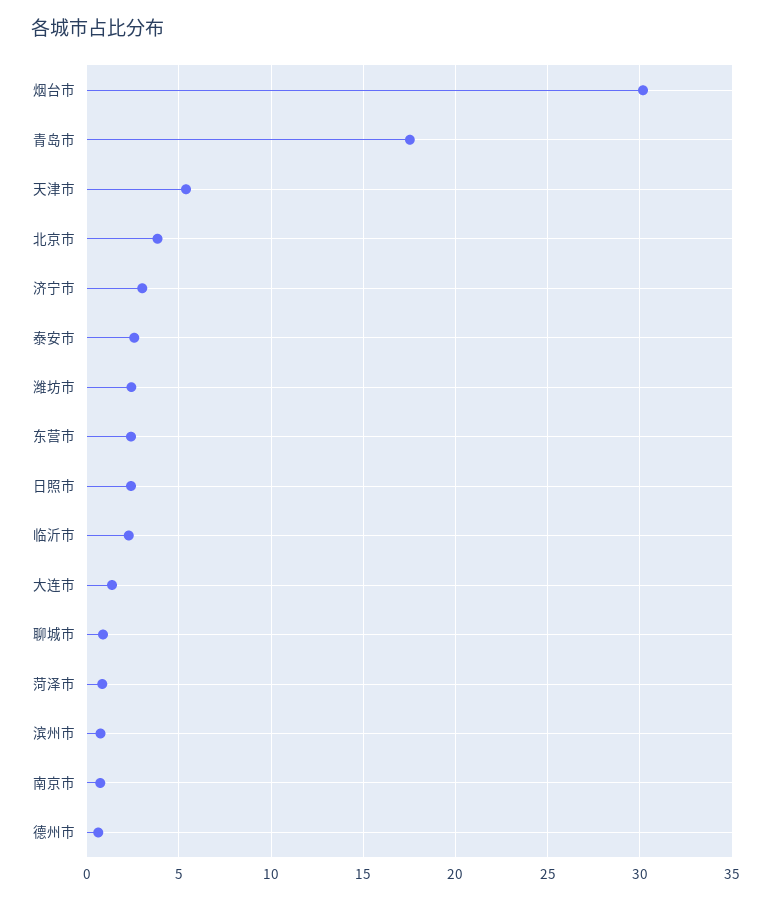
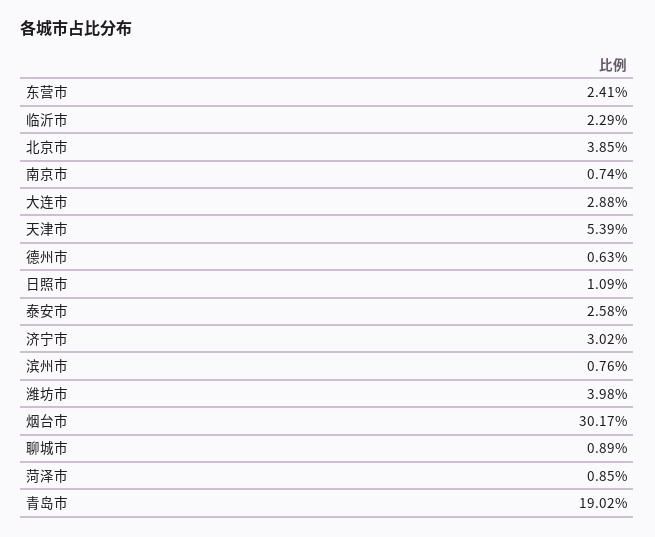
  {
    "烟台市": 30.17,
-   "青岛市": 17.5,
+   "青岛市": 19.02,
    "天津市": 5.39,
    "北京市": 3.85,
    "济宁市": 3.02,
    "泰安市": 2.58,
-   "潍坊市": 2.5,
+   "潍坊市": 3.98,
    "东营市": 2.41,
-   "日照市": 2.5,
+   "日照市": 1.09,
    "临沂市": 2.29,
-   "大连市": 1.5,
+   "大连市": 2.88,
    "聊城市": 0.89,
    "菏泽市": 0.85,
    "滨州市": 0.76,
    "南京市": 0.74,
    "德州市": 0.63
  }

